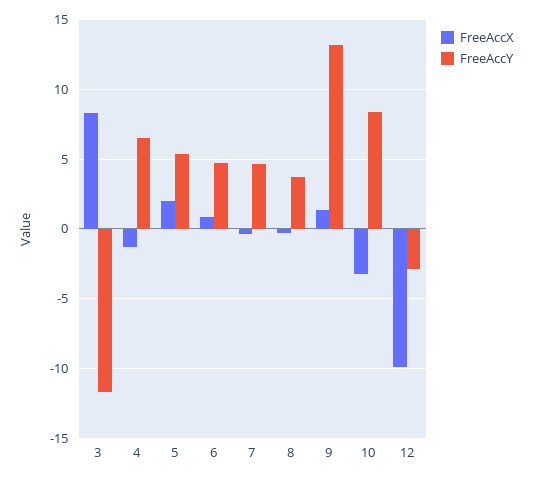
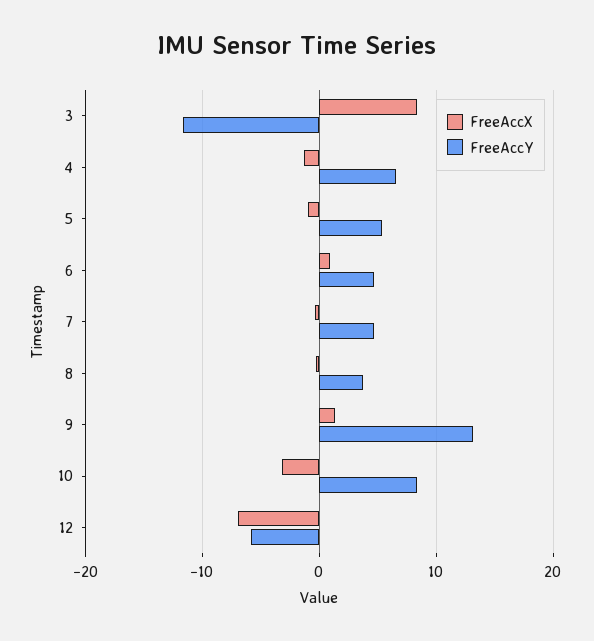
  {
    "FreeAccX": {
      "3": 8.5,
      "4": -1.5,
-     "5": 2,
+     "5": -1,
      "6": 1,
      "7": -0.5,
      "8": -0.5,
      "9": 1.5,
      "10": -3,
-     "12": -10
+     "12": -7
    },
    "FreeAccY": {
      "3": -11.5,
      "4": 6.5,
      "5": 5.5,
      "6": 4.5,
      "7": 4.5,
      "8": 4,
      "9": 13,
      "10": 8.5,
-     "12": -3
+     "12": -6
    }
  }

